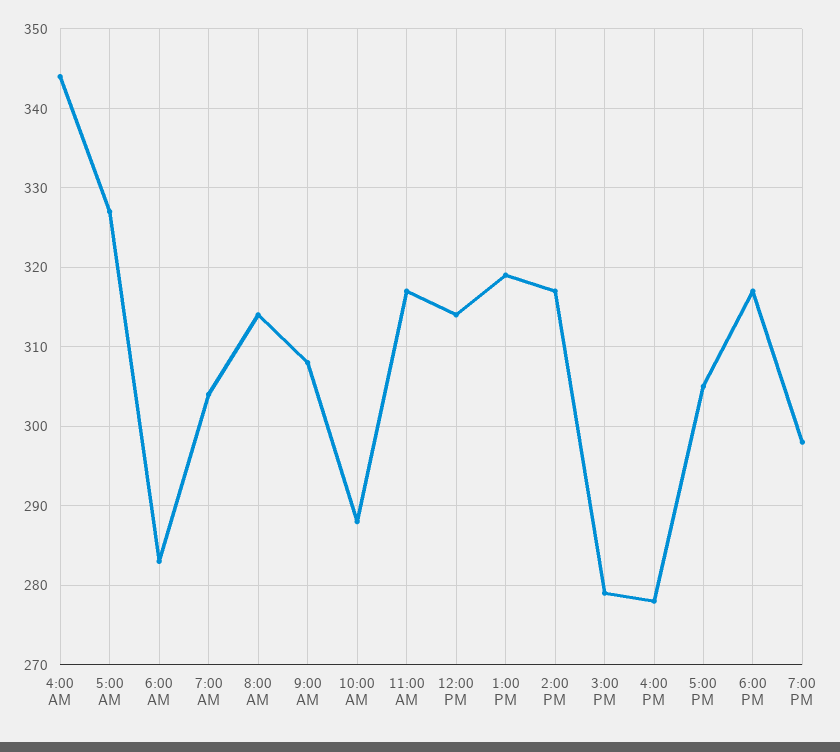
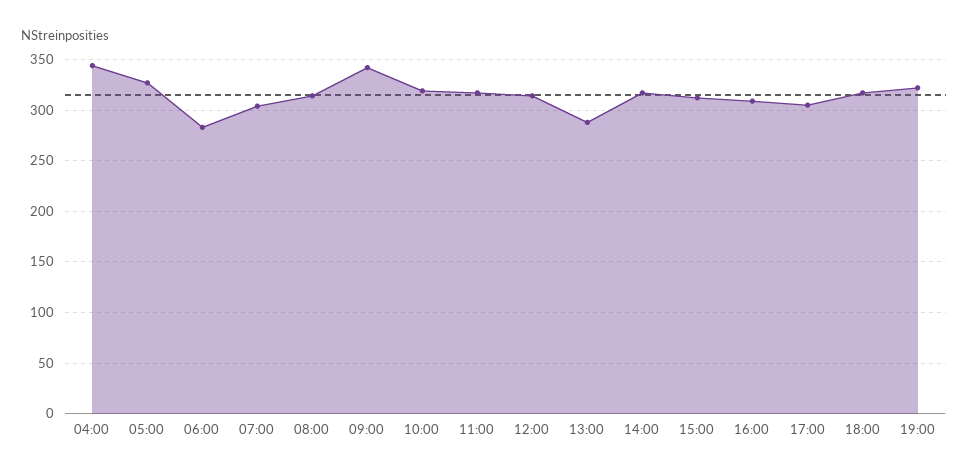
  {
    "4:00 AM": 344,
    "5:00 AM": 327,
    "6:00 AM": 283,
    "7:00 AM": 304,
    "8:00 AM": 314,
-   "9:00 AM": 308,
+   "9:00 AM": 340,
-   "10:00 AM": 288,
+   "10:00 AM": 320,
    "11:00 AM": 317,
    "12:00 PM": 314,
-   "1:00 PM": 319,
+   "1:00 PM": 290,
    "2:00 PM": 317,
-   "3:00 PM": 279,
+   "3:00 PM": 310,
-   "4:00 PM": 278,
+   "4:00 PM": 310,
    "5:00 PM": 305,
    "6:00 PM": 317,
-   "7:00 PM": 298
+   "7:00 PM": 320
  }

